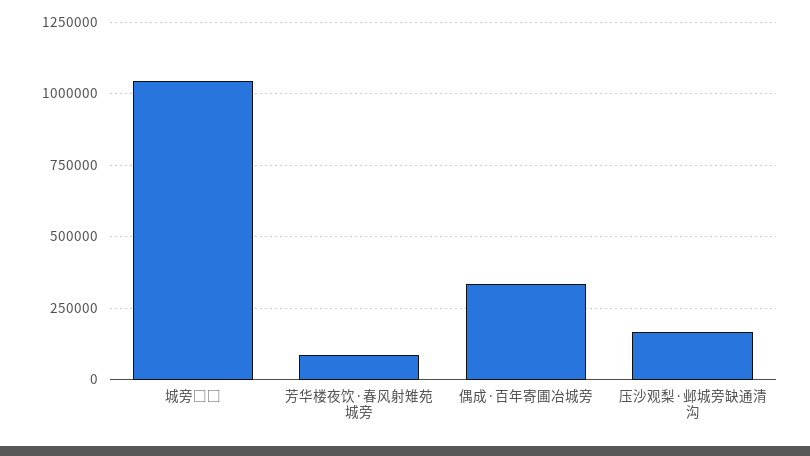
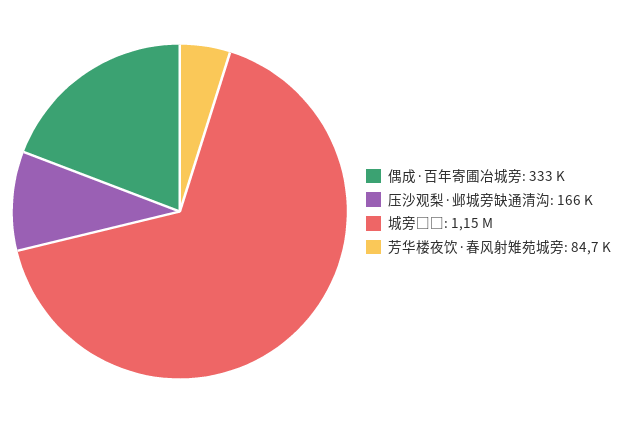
  {
-   "城旁□□": 1050000,
+   "城旁□□": 1150000,
    "芳华楼夜饮·春风射雉苑城旁": 84700,
    "偶成·百年寄圃冶城旁": 333000,
    "压沙观梨·邺城旁缺通清沟": 166000
  }

